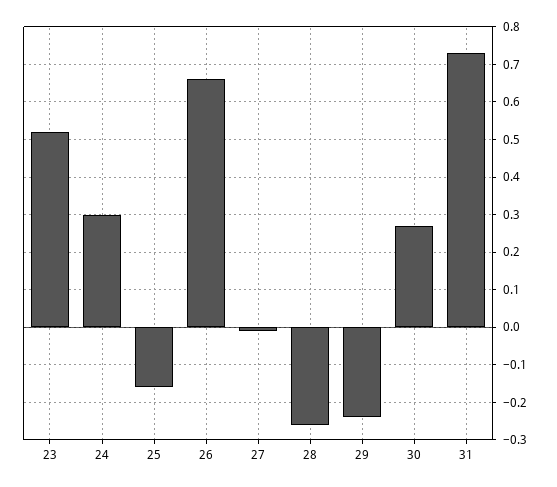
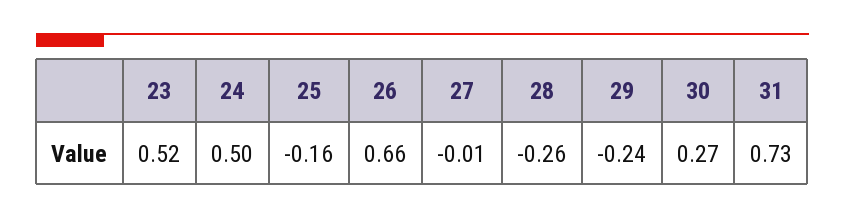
  {
    "23": 0.52,
-   "24": 0.3,
+   "24": 0.5,
    "25": -0.16,
    "26": 0.66,
    "27": -0.01,
    "28": -0.26,
    "29": -0.24,
    "30": 0.27,
    "31": 0.73
  }

